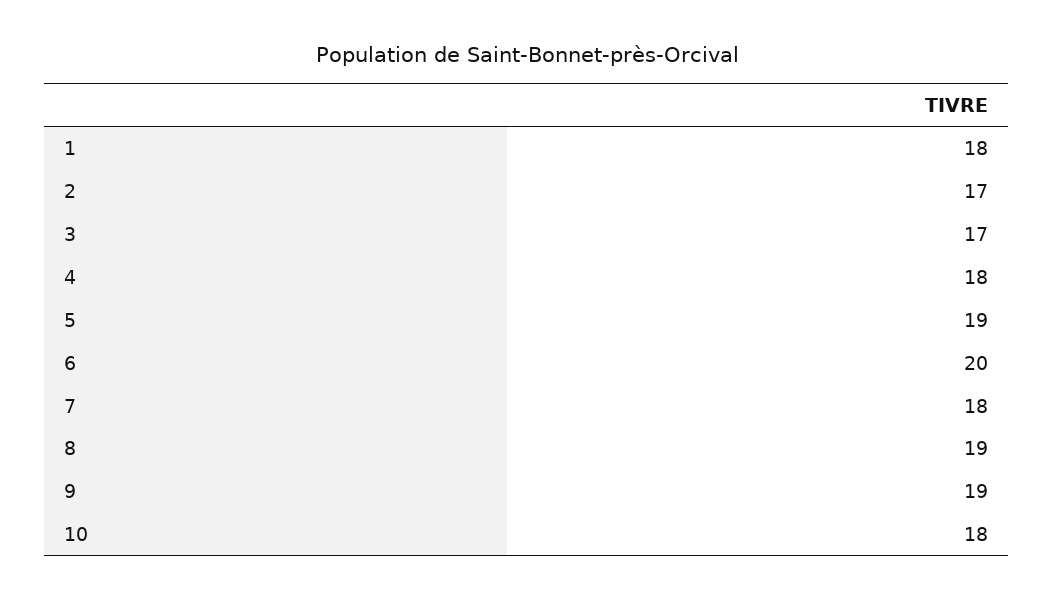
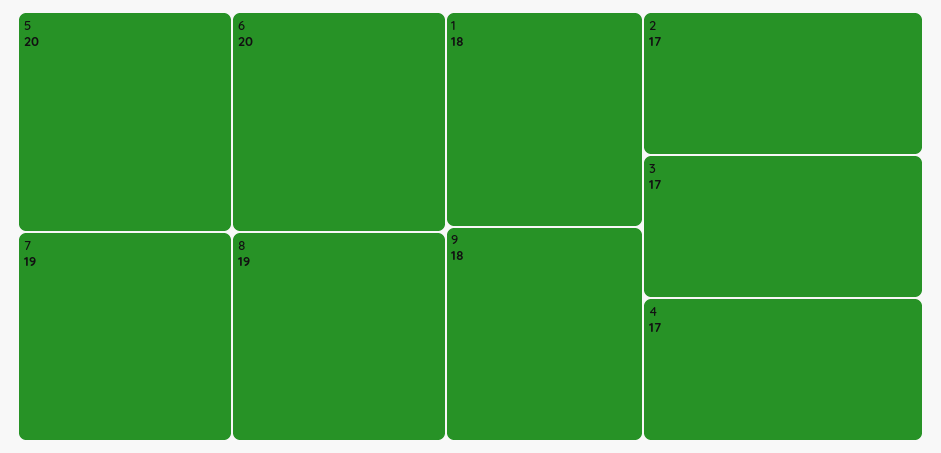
  {
    "1": 18,
    "2": 17,
    "3": 17,
-   "4": 18,
+   "4": 17,
-   "5": 19,
+   "5": 20,
    "6": 20,
-   "7": 18,
+   "7": 19,
    "8": 19,
-   "9": 19,
+   "9": 18
-   "10": 18
  }

